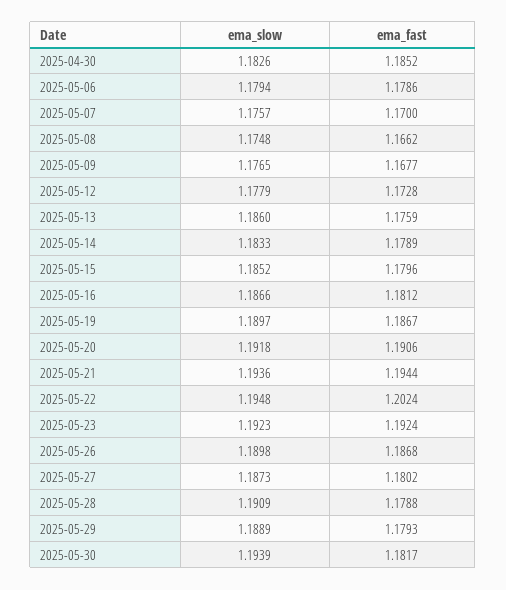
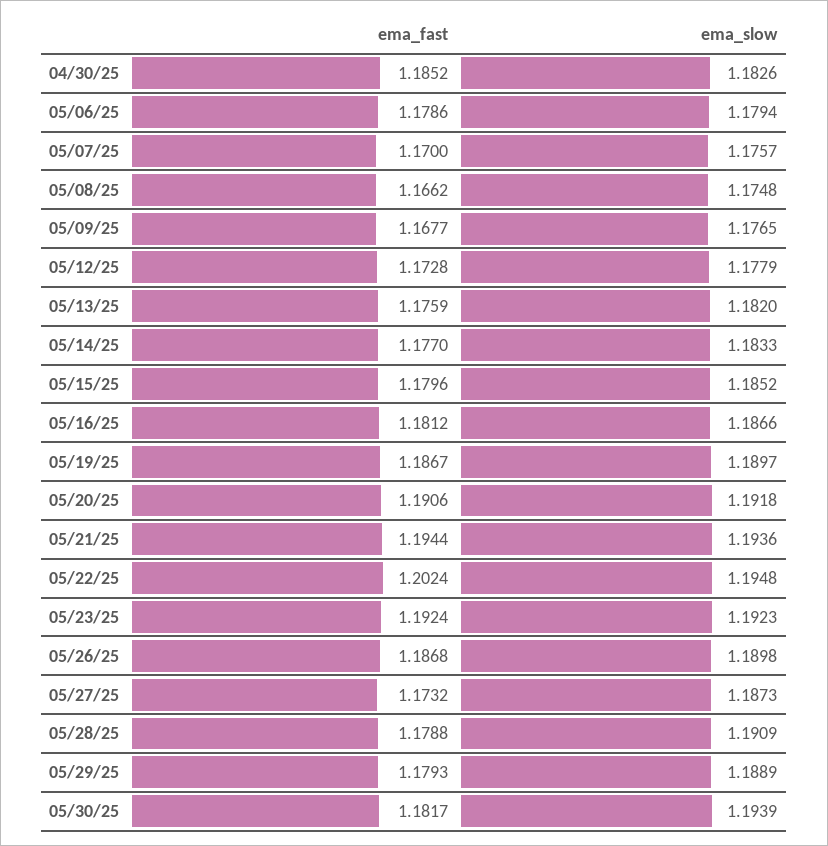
  {
    "ema_slow": {
      "2025-04-30": 1.1826,
      "2025-05-06": 1.1794,
      "2025-05-07": 1.1757,
      "2025-05-08": 1.1748,
      "2025-05-09": 1.1765,
      "2025-05-12": 1.1779,
-     "2025-05-13": 1.186,
+     "2025-05-13": 1.182,
      "2025-05-14": 1.1833,
      "2025-05-15": 1.1852,
      "2025-05-16": 1.1866,
      "2025-05-19": 1.1897,
      "2025-05-20": 1.1918,
      "2025-05-21": 1.1936,
      "2025-05-22": 1.1948,
      "2025-05-23": 1.1923,
      "2025-05-26": 1.1898,
      "2025-05-27": 1.1873,
      "2025-05-28": 1.1909,
      "2025-05-29": 1.1889,
      "2025-05-30": 1.1939
    },
    "ema_fast": {
      "2025-04-30": 1.1852,
      "2025-05-06": 1.1786,
      "2025-05-07": 1.17,
      "2025-05-08": 1.1662,
      "2025-05-09": 1.1677,
      "2025-05-12": 1.1728,
      "2025-05-13": 1.1759,
-     "2025-05-14": 1.1789,
+     "2025-05-14": 1.177,
      "2025-05-15": 1.1796,
      "2025-05-16": 1.1812,
      "2025-05-19": 1.1867,
      "2025-05-20": 1.1906,
      "2025-05-21": 1.1944,
      "2025-05-22": 1.2024,
      "2025-05-23": 1.1924,
      "2025-05-26": 1.1868,
-     "2025-05-27": 1.1802,
+     "2025-05-27": 1.1732,
      "2025-05-28": 1.1788,
      "2025-05-29": 1.1793,
      "2025-05-30": 1.1817
    }
  }

